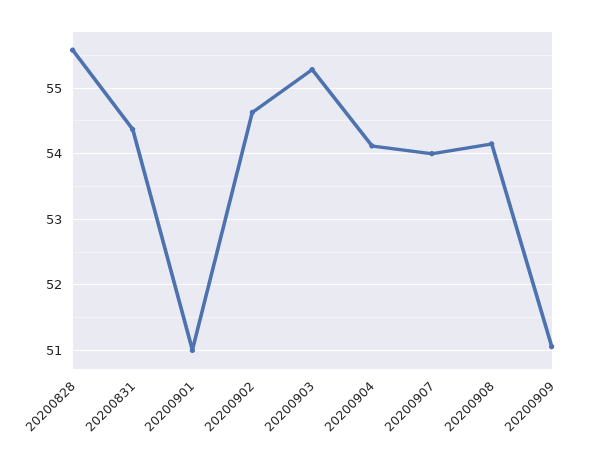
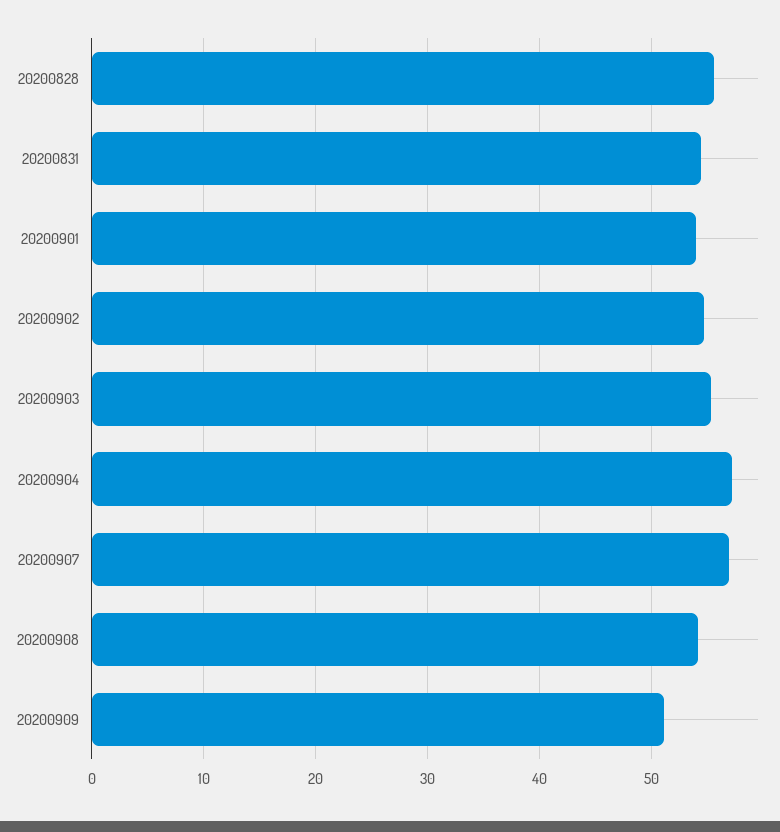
  {
    "20200828": 55.6,
    "20200831": 54.4,
-   "20200901": 51,
+   "20200901": 54,
    "20200902": 54.6,
    "20200903": 55.3,
-   "20200904": 54.1,
+   "20200904": 57,
-   "20200907": 54,
+   "20200907": 57,
    "20200908": 54.2,
    "20200909": 51.1
  }

